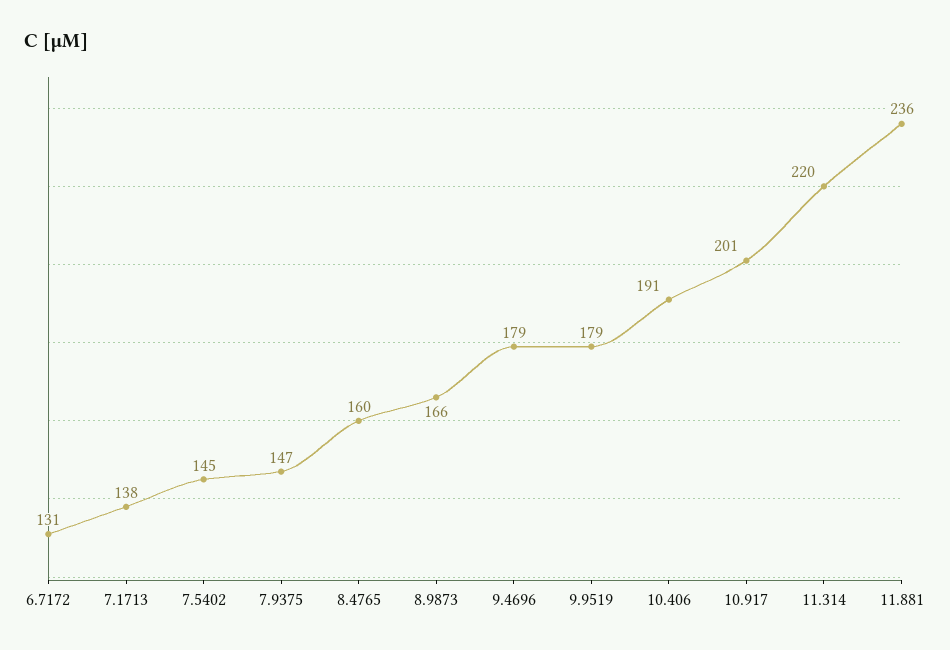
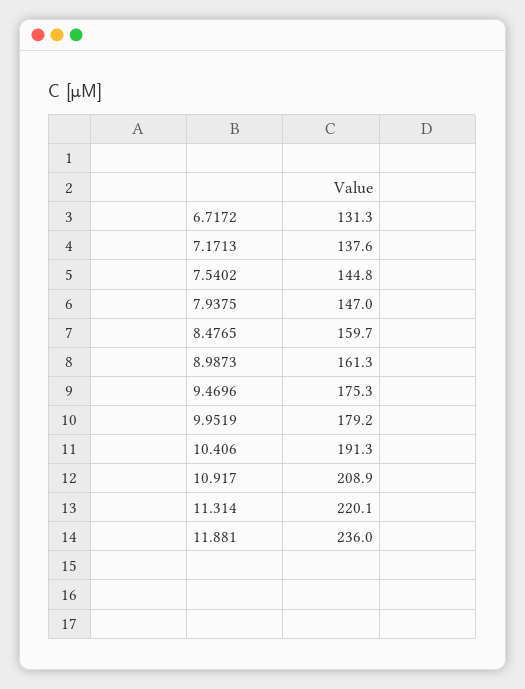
  {
    "6.7172": 131.3,
    "7.1713": 137.6,
    "7.5402": 144.8,
    "7.9375": 147,
    "8.4765": 159.7,
-   "8.9873": 166,
+   "8.9873": 161.3,
-   "9.4696": 179,
+   "9.4696": 175.3,
    "9.9519": 179.2,
    "10.406": 191.3,
-   "10.917": 201,
+   "10.917": 208.9,
    "11.314": 220.1,
    "11.881": 236
  }

